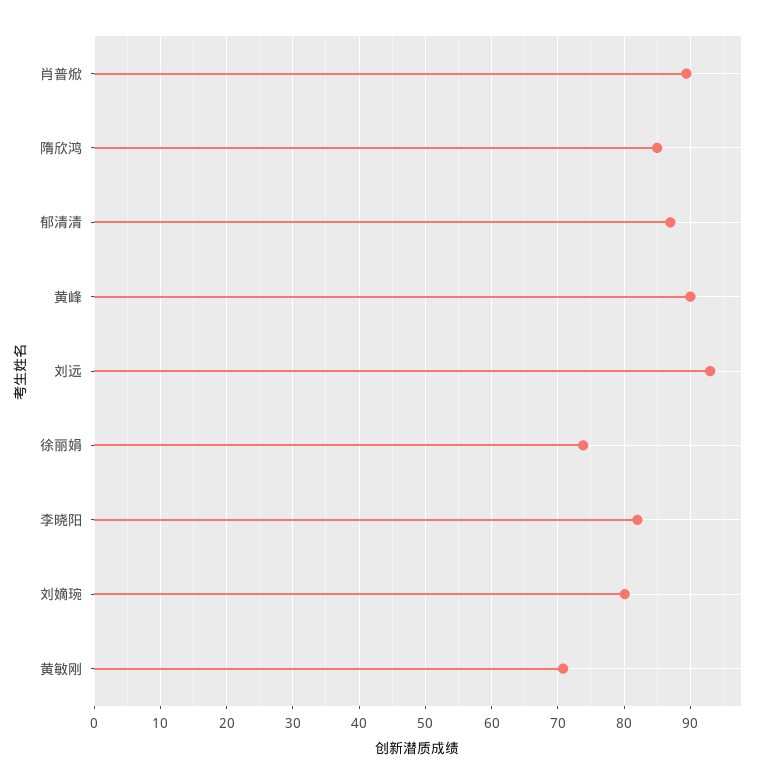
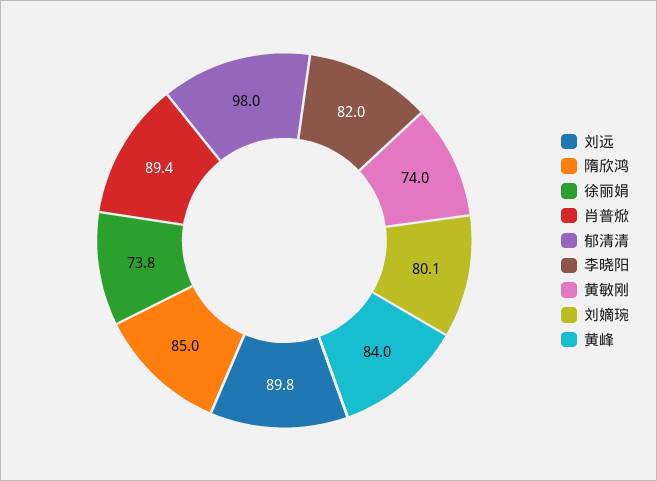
  {
    "肖普焮": 89.4,
    "隋欣鸿": 85,
-   "郁清清": 87,
+   "郁清清": 98,
-   "黄峰": 90,
+   "黄峰": 84,
-   "刘远": 93,
+   "刘远": 89.8,
    "徐丽娟": 73.8,
    "李晓阳": 82,
    "刘嫡琬": 80.1,
-   "黄敏刚": 71
+   "黄敏刚": 74
  }

